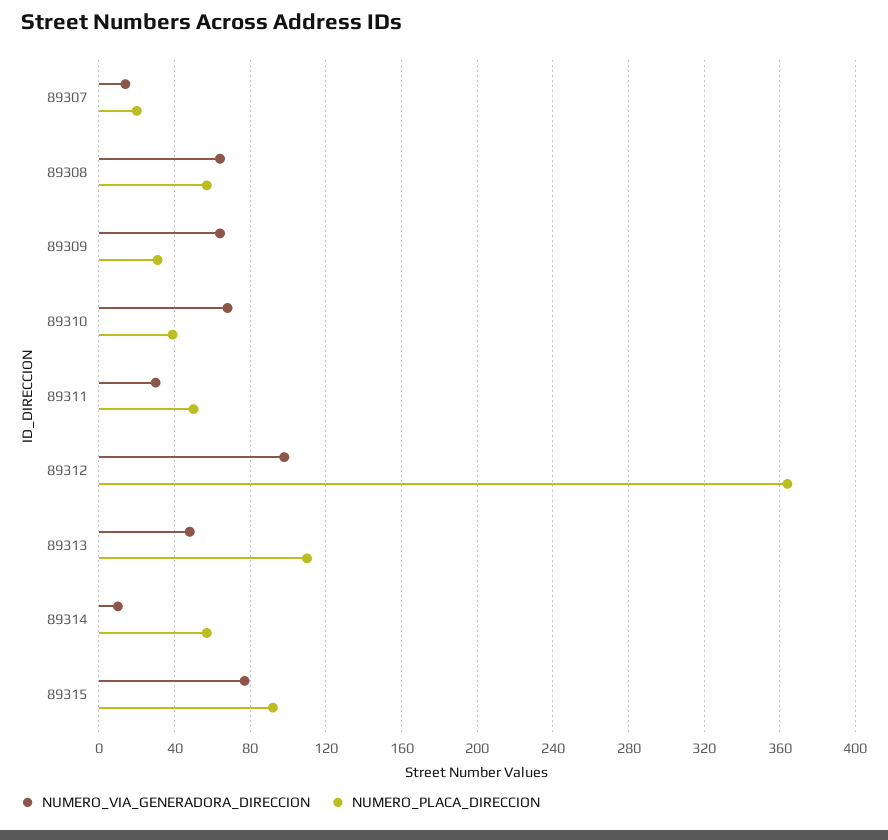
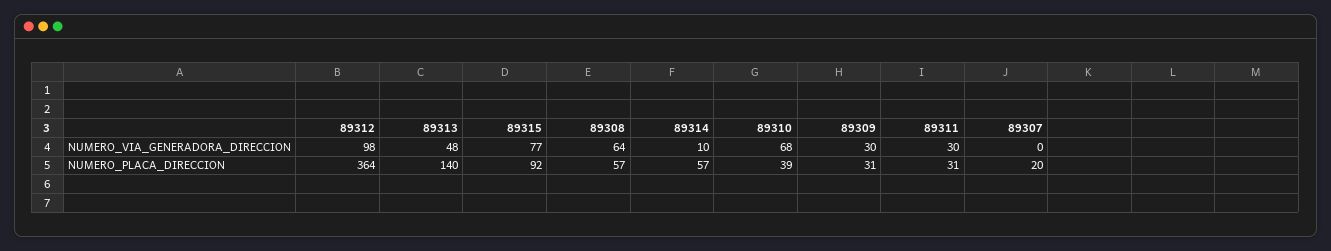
  {
    "NUMERO_VIA_GENERADORA_DIRECCION": {
-     "89307": 15,
+     "89307": 0,
      "89308": 64,
-     "89309": 65,
+     "89309": 30,
      "89310": 68,
      "89311": 30,
      "89312": 98,
      "89313": 48,
      "89314": 10,
      "89315": 77
    },
    "NUMERO_PLACA_DIRECCION": {
      "89307": 20,
      "89308": 57,
      "89309": 31,
      "89310": 39,
-     "89311": 50,
+     "89311": 31,
      "89312": 364,
-     "89313": 110,
+     "89313": 140,
      "89314": 57,
      "89315": 92
    }
  }

